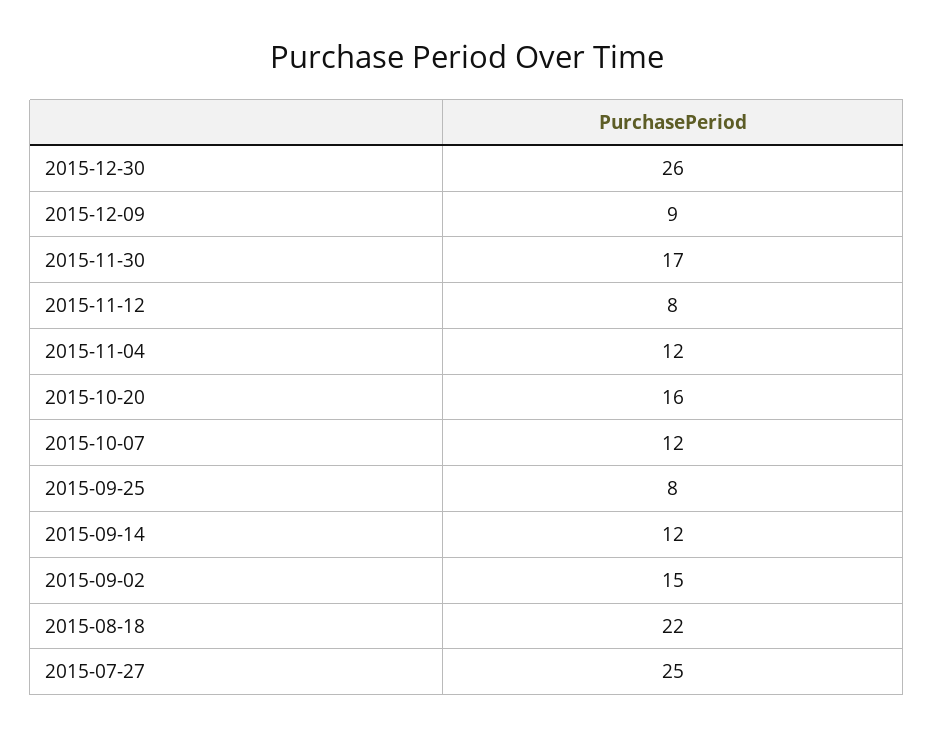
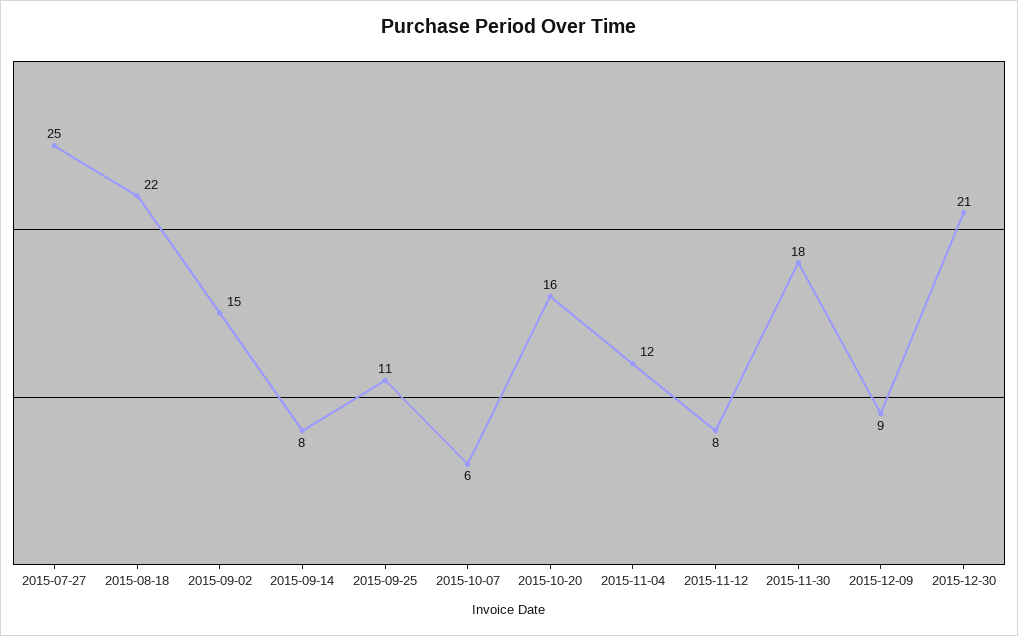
  {
-   "2015-12-30": 26,
+   "2015-12-30": 21,
    "2015-12-09": 9,
-   "2015-11-30": 17,
+   "2015-11-30": 18,
    "2015-11-12": 8,
    "2015-11-04": 12,
    "2015-10-20": 16,
-   "2015-10-07": 12,
+   "2015-10-07": 6,
-   "2015-09-25": 8,
+   "2015-09-25": 11,
-   "2015-09-14": 12,
+   "2015-09-14": 8,
    "2015-09-02": 15,
    "2015-08-18": 22,
    "2015-07-27": 25
  }

